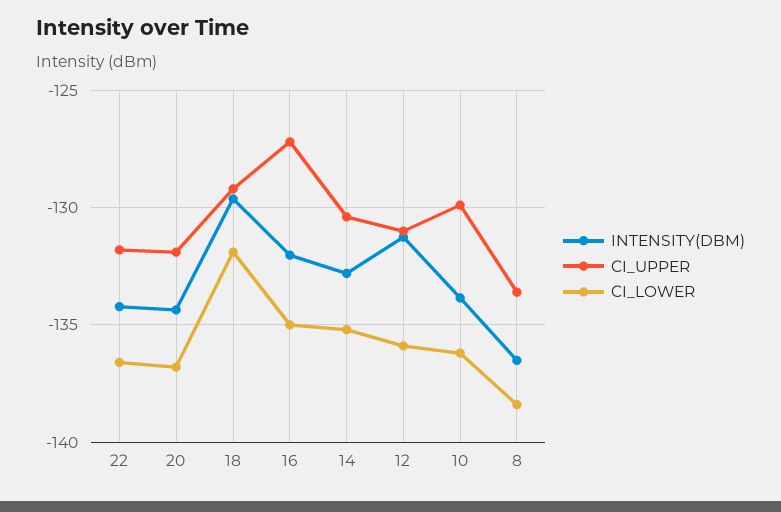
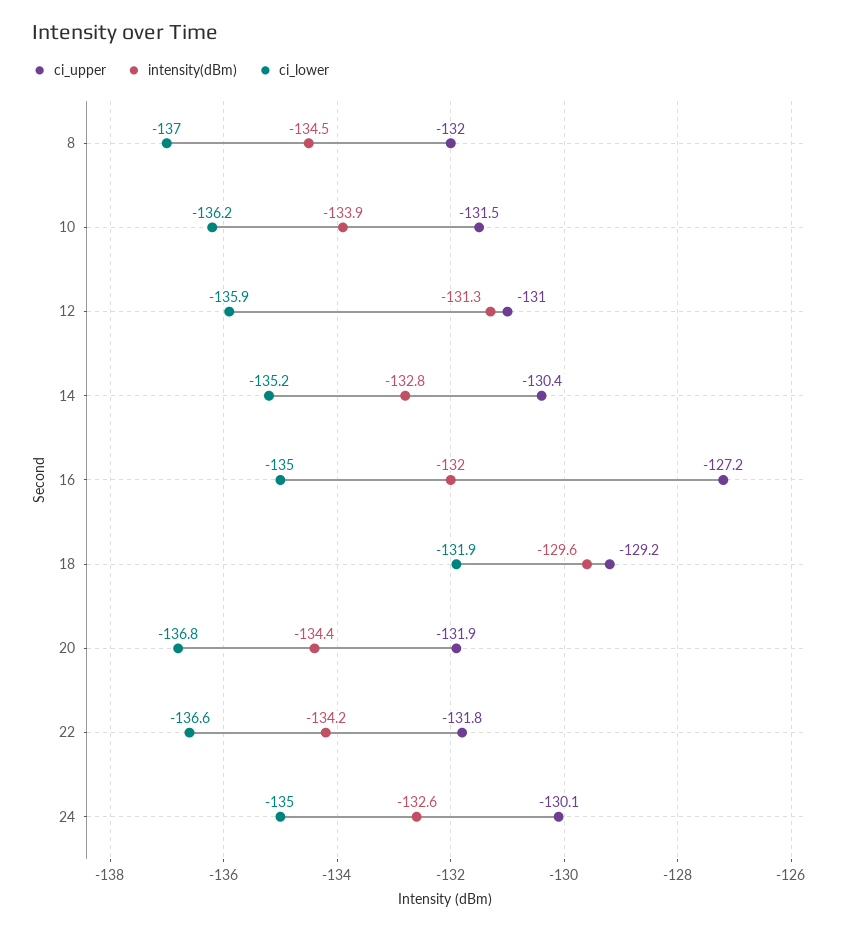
  {
    "INTENSITY(DBM)": {
      "22": -134.2,
      "20": -134.4,
      "18": -129.6,
      "16": -132,
      "14": -132.8,
      "12": -131.3,
      "10": -133.9,
-     "8": -136.5
+     "8": -134.5,
+     "24": -132.6
    },
    "CI_UPPER": {
      "22": -131.8,
      "20": -131.9,
      "18": -129.2,
      "16": -127.2,
      "14": -130.4,
      "12": -131,
-     "10": -130,
+     "10": -131.5,
-     "8": -133.5
+     "8": -132,
+     "24": -130.1
    },
    "CI_LOWER": {
      "22": -136.6,
      "20": -136.8,
      "18": -131.9,
      "16": -135,
      "14": -135.2,
      "12": -135.9,
      "10": -136.2,
-     "8": -138.5
+     "8": -137,
+     "24": -135
    }
  }

